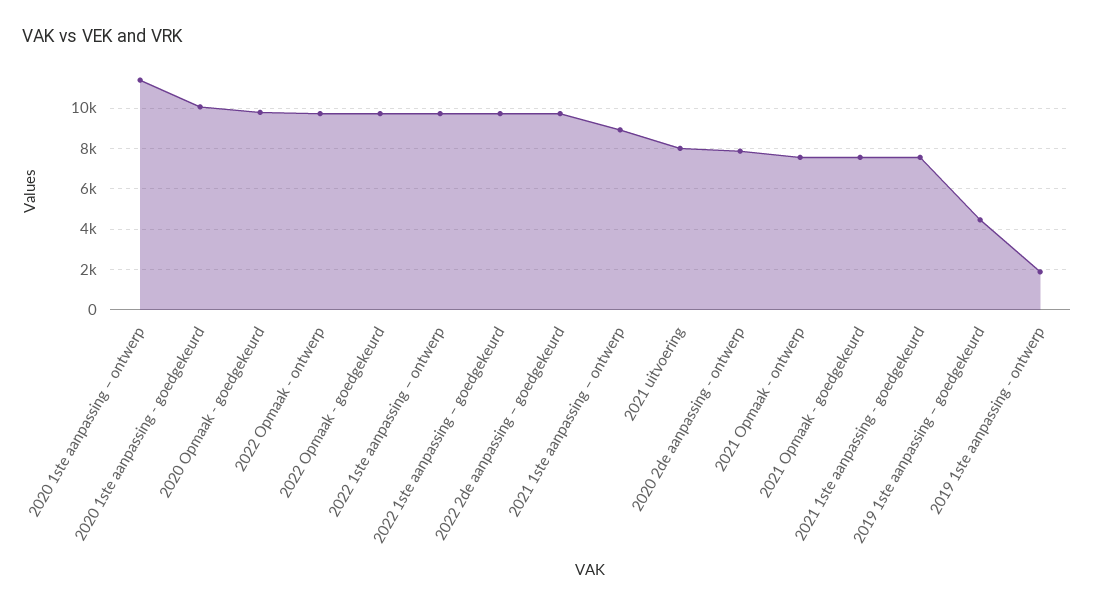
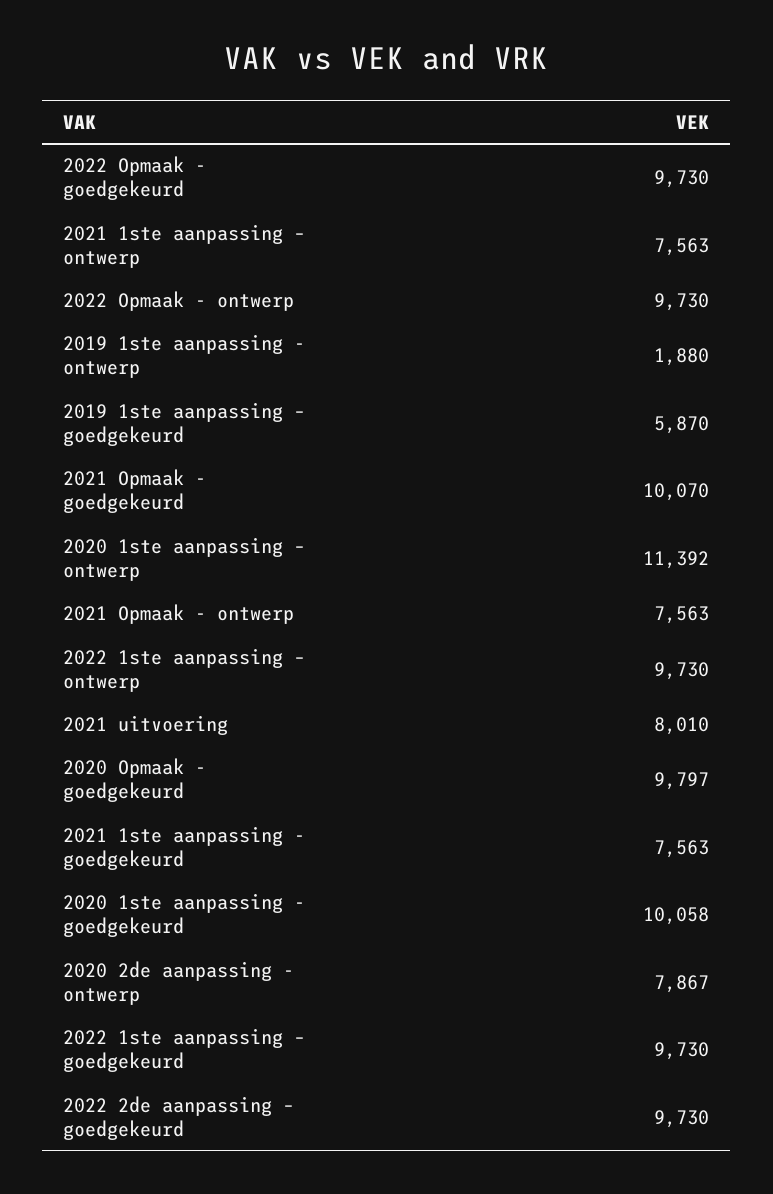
  {
    "2020 1ste aanpassing – ontwerp": 11392,
    "2020 1ste aanpassing - goedgekeurd": 10058,
    "2020 Opmaak - goedgekeurd": 9797,
    "2022 Opmaak - ontwerp": 9730,
    "2022 Opmaak - goedgekeurd": 9730,
    "2022 1ste aanpassing – ontwerp": 9730,
    "2022 1ste aanpassing – goedgekeurd": 9730,
    "2022 2de aanpassing – goedgekeurd": 9730,
-   "2021 1ste aanpassing – ontwerp": 9000,
+   "2021 1ste aanpassing – ontwerp": 7563,
    "2021 uitvoering": 8010,
    "2020 2de aanpassing - ontwerp": 7867,
    "2021 Opmaak - ontwerp": 7563,
-   "2021 Opmaak - goedgekeurd": 7500,
+   "2021 Opmaak - goedgekeurd": 10070,
    "2021 1ste aanpassing - goedgekeurd": 7563,
-   "2019 1ste aanpassing – goedgekeurd": 4500,
+   "2019 1ste aanpassing – goedgekeurd": 5870,
    "2019 1ste aanpassing - ontwerp": 1880
  }

